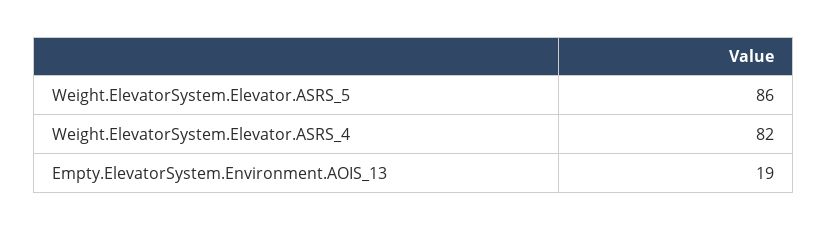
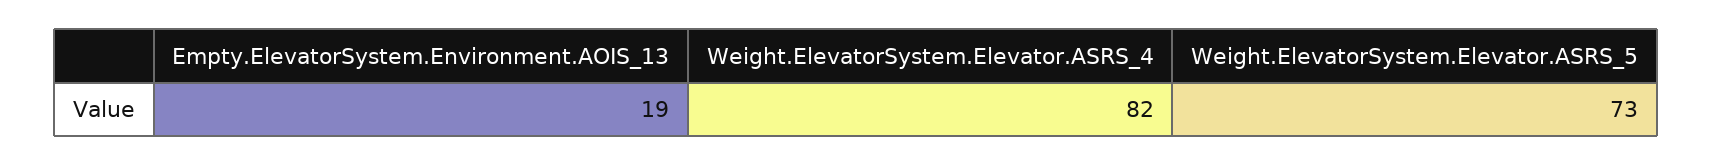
  {
-   "Weight.ElevatorSystem.Elevator.ASRS_5": 86,
+   "Weight.ElevatorSystem.Elevator.ASRS_5": 73,
    "Weight.ElevatorSystem.Elevator.ASRS_4": 82,
    "Empty.ElevatorSystem.Environment.AOIS_13": 19
  }

